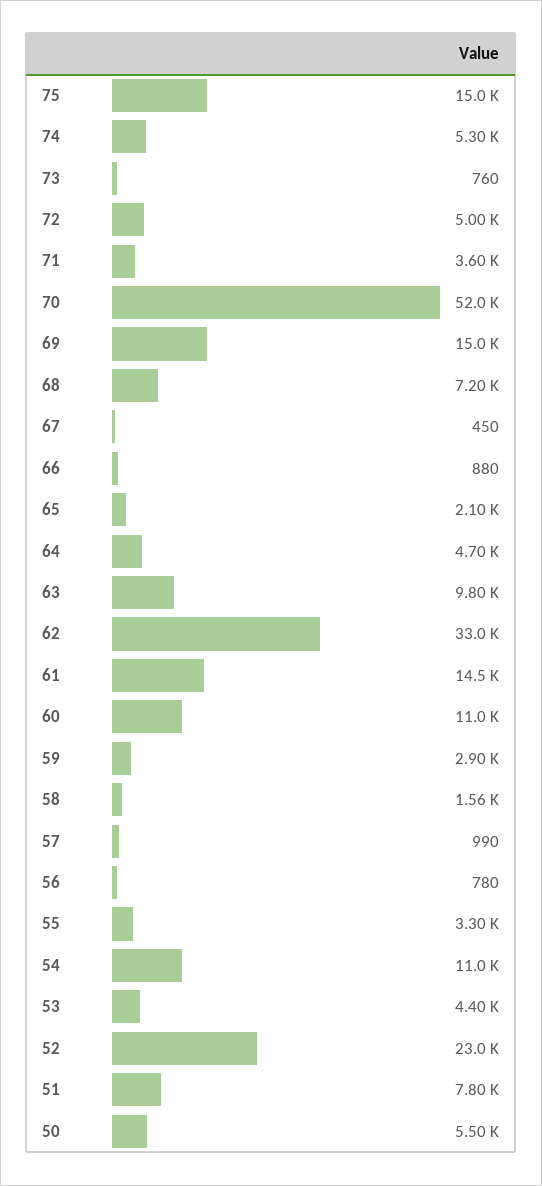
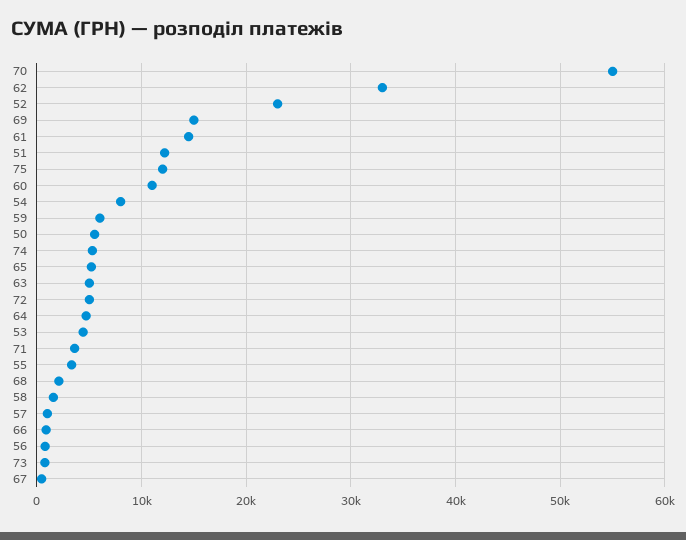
  {
-   "75": 15000,
+   "75": 12000,
    "74": 5300,
    "73": 760,
    "72": 5000,
    "71": 3600,
-   "70": 52000,
+   "70": 55000,
    "69": 15000,
-   "68": 7200,
+   "68": 2000,
    "67": 450,
    "66": 880,
-   "65": 2100,
+   "65": 5000,
    "64": 4700,
-   "63": 9800,
+   "63": 5000,
    "62": 33000,
    "61": 14500,
    "60": 11000,
-   "59": 2900,
+   "59": 6000,
    "58": 1560,
    "57": 990,
    "56": 780,
    "55": 3300,
-   "54": 11000,
+   "54": 8000,
    "53": 4400,
    "52": 23000,
-   "51": 7800,
+   "51": 12000,
    "50": 5500
  }

